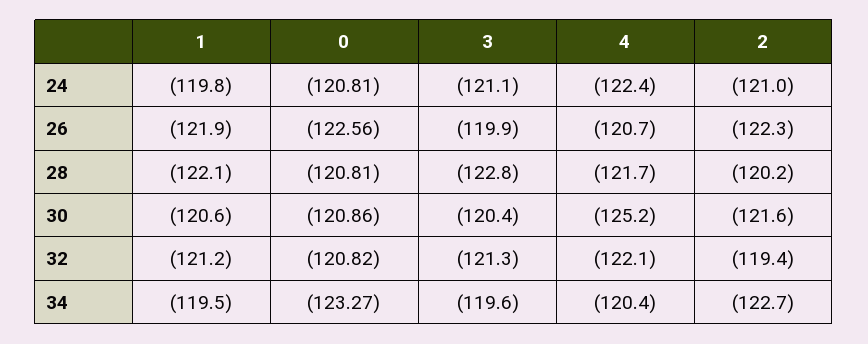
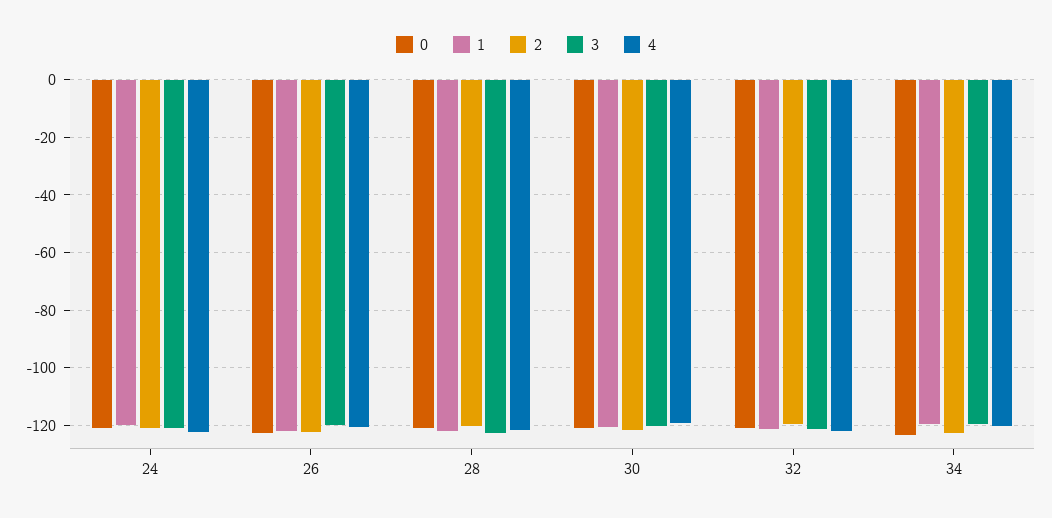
  {
    "1": {
      "24": -119.8,
      "26": -121.9,
      "28": -122.1,
      "30": -120.6,
      "32": -121.2,
      "34": -119.5
    },
    "0": {
      "24": -120.81,
      "26": -122.56,
      "28": -120.81,
      "30": -120.86,
      "32": -120.82,
      "34": -123.27
    },
    "3": {
      "24": -121.1,
      "26": -119.9,
      "28": -122.8,
      "30": -120.4,
      "32": -121.3,
      "34": -119.6
    },
    "4": {
      "24": -122.4,
      "26": -120.7,
      "28": -121.7,
-     "30": -125.2,
+     "30": -120,
      "32": -122.1,
      "34": -120.4
    },
    "2": {
      "24": -121,
      "26": -122.3,
      "28": -120.2,
      "30": -121.6,
      "32": -119.4,
      "34": -122.7
    }
  }

